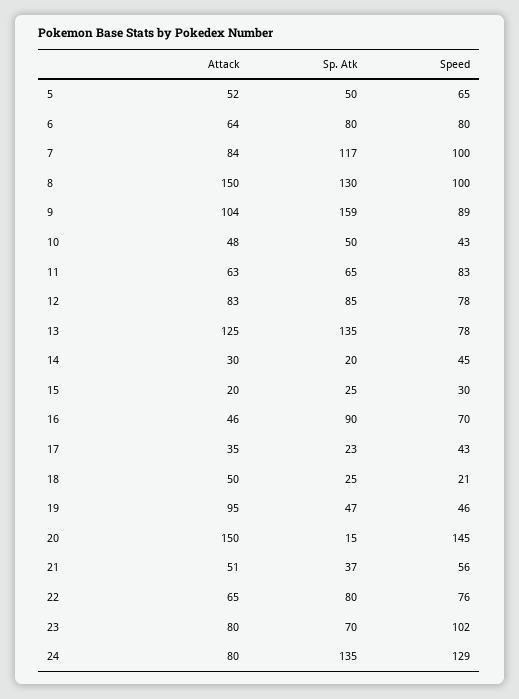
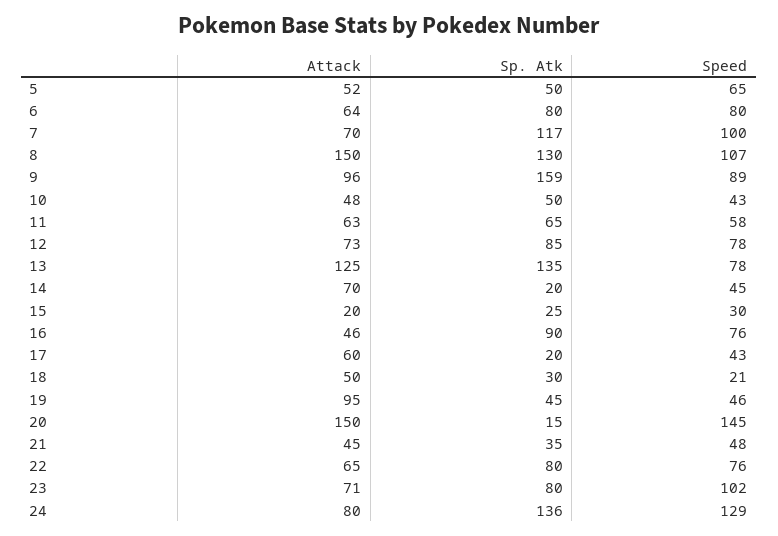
  {
    "Attack": {
      "5": 52,
      "6": 64,
-     "7": 84,
+     "7": 70,
      "8": 150,
-     "9": 104,
+     "9": 96,
      "10": 48,
      "11": 63,
-     "12": 83,
+     "12": 73,
      "13": 125,
-     "14": 30,
+     "14": 70,
      "15": 20,
      "16": 46,
-     "17": 35,
+     "17": 60,
      "18": 50,
      "19": 95,
      "20": 150,
-     "21": 51,
+     "21": 45,
      "22": 65,
-     "23": 80,
+     "23": 71,
      "24": 80
    },
    "Sp. Atk": {
      "5": 50,
      "6": 80,
      "7": 117,
      "8": 130,
      "9": 159,
      "10": 50,
      "11": 65,
      "12": 85,
      "13": 135,
      "14": 20,
      "15": 25,
      "16": 90,
-     "17": 23,
+     "17": 20,
-     "18": 25,
+     "18": 30,
-     "19": 47,
+     "19": 45,
      "20": 15,
-     "21": 37,
+     "21": 35,
      "22": 80,
-     "23": 70,
+     "23": 80,
-     "24": 135
+     "24": 136
    },
    "Speed": {
      "5": 65,
      "6": 80,
      "7": 100,
-     "8": 100,
+     "8": 107,
      "9": 89,
      "10": 43,
-     "11": 83,
+     "11": 58,
      "12": 78,
      "13": 78,
      "14": 45,
      "15": 30,
-     "16": 70,
+     "16": 76,
      "17": 43,
      "18": 21,
      "19": 46,
      "20": 145,
-     "21": 56,
+     "21": 48,
      "22": 76,
      "23": 102,
      "24": 129
    }
  }

